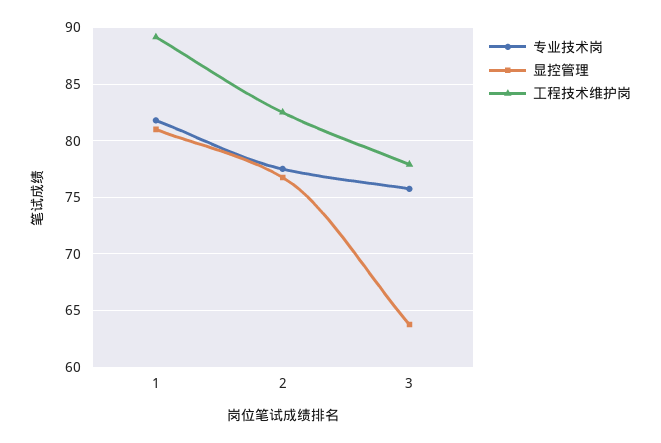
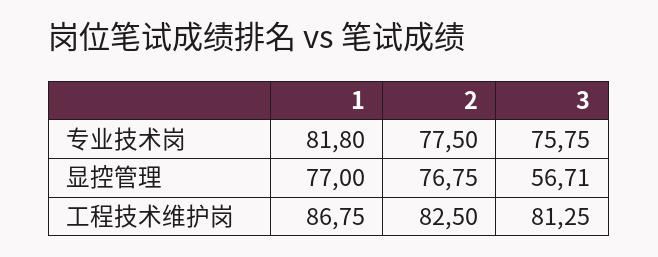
  {
    "专业技术岗": {
      "1": 81.8,
      "2": 77.5,
      "3": 75.75
    },
    "显控管理": {
-     "1": 81,
+     "1": 77,
      "2": 76.75,
-     "3": 64
+     "3": 56.71
    },
    "工程技术维护岗": {
-     "1": 89,
+     "1": 86.75,
      "2": 82.5,
-     "3": 78
+     "3": 81.25
    }
  }

